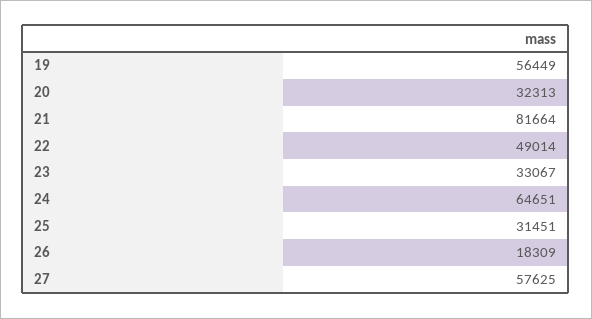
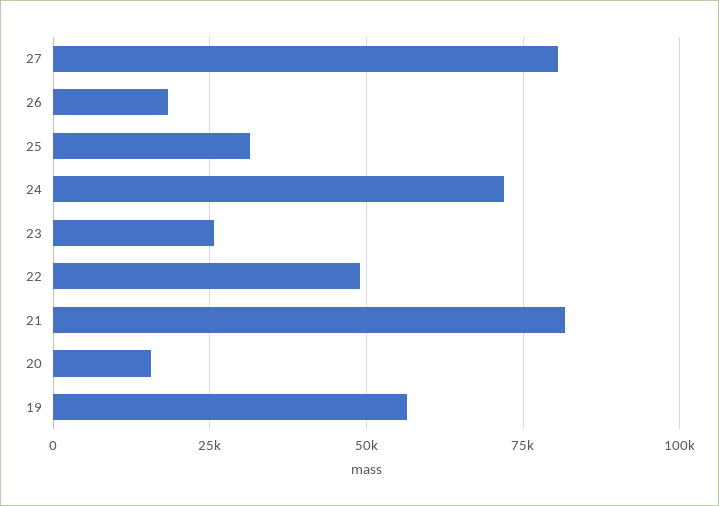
  {
    "19": 56449,
-   "20": 32313,
+   "20": 15000,
    "21": 81664,
    "22": 49014,
-   "23": 33067,
+   "23": 25000,
-   "24": 64651,
+   "24": 72500,
    "25": 31451,
    "26": 18309,
-   "27": 57625
+   "27": 80000
  }

